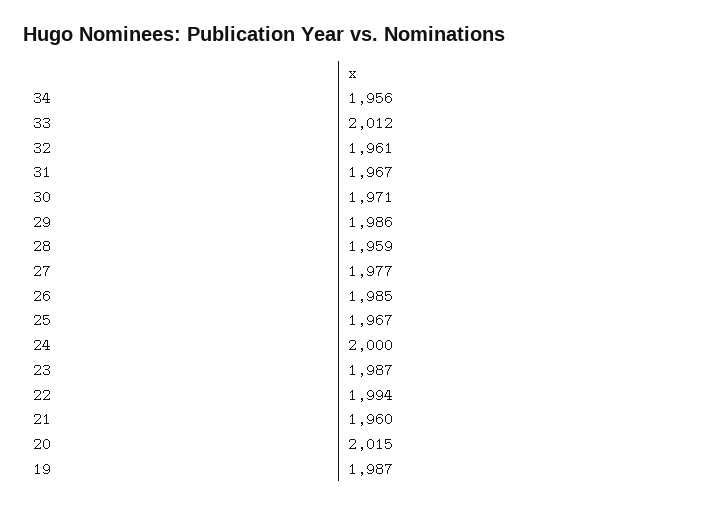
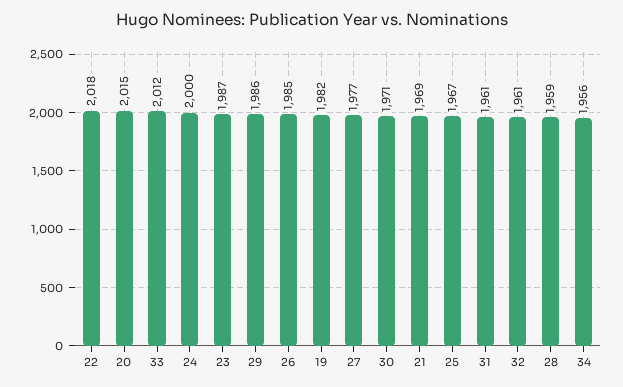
  {
    "34": 1956,
    "33": 2012,
    "32": 1961,
-   "31": 1967,
+   "31": 1961,
    "30": 1971,
    "29": 1986,
    "28": 1959,
    "27": 1977,
    "26": 1985,
    "25": 1967,
    "24": 2000,
    "23": 1987,
-   "22": 1994,
+   "22": 2018,
-   "21": 1960,
+   "21": 1969,
    "20": 2015,
-   "19": 1987
+   "19": 1982
  }

